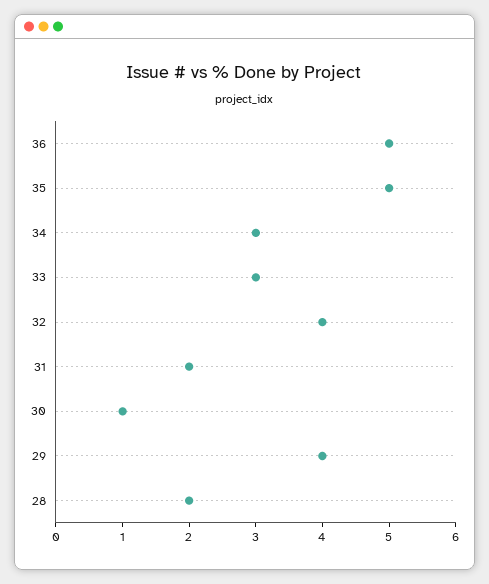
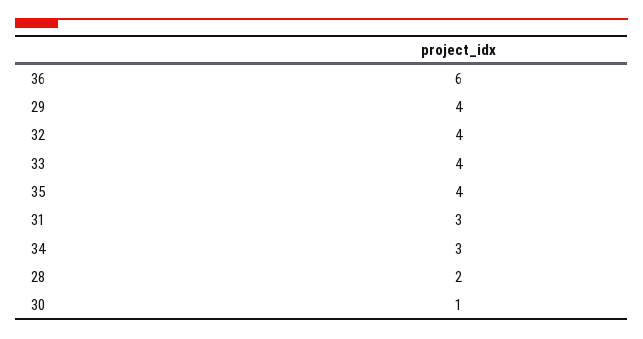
  {
-   "36": 5,
+   "36": 6,
-   "35": 5,
+   "35": 4,
    "34": 3,
-   "33": 3,
+   "33": 4,
    "32": 4,
-   "31": 2,
+   "31": 3,
    "30": 1,
    "29": 4,
    "28": 2
  }

